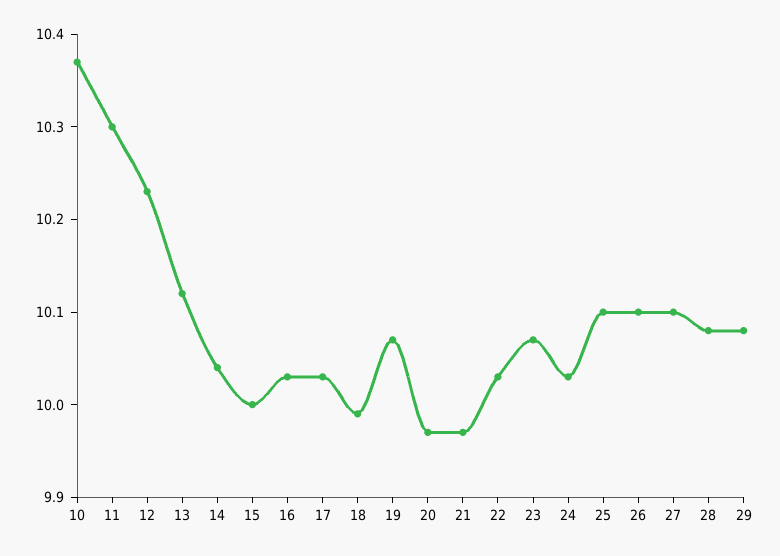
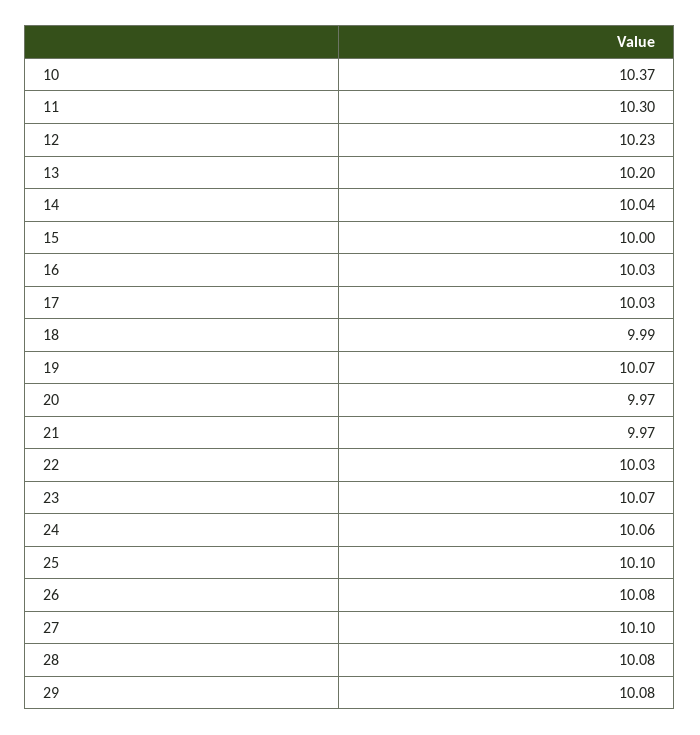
  {
    "10": 10.37,
    "11": 10.3,
    "12": 10.23,
-   "13": 10.12,
+   "13": 10.2,
    "14": 10.04,
    "15": 10,
    "16": 10.03,
    "17": 10.03,
    "18": 9.99,
    "19": 10.07,
    "20": 9.97,
    "21": 9.97,
    "22": 10.03,
    "23": 10.07,
-   "24": 10.03,
+   "24": 10.06,
    "25": 10.1,
-   "26": 10.1,
+   "26": 10.08,
    "27": 10.1,
    "28": 10.08,
    "29": 10.08
  }

